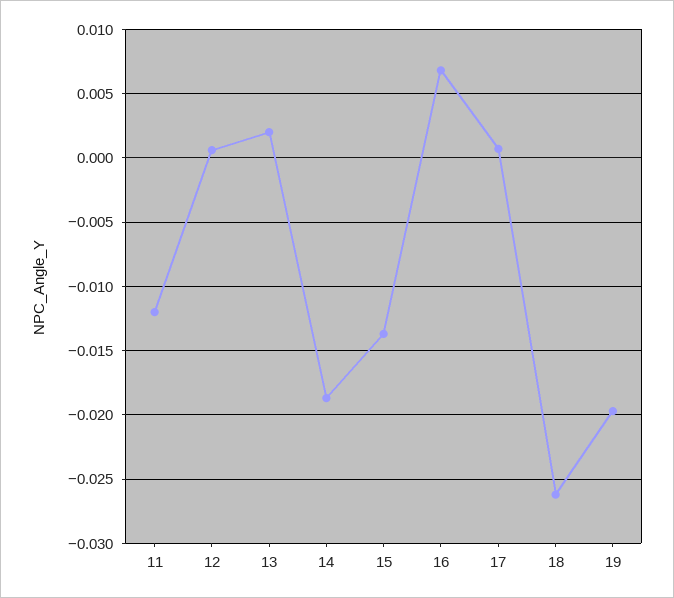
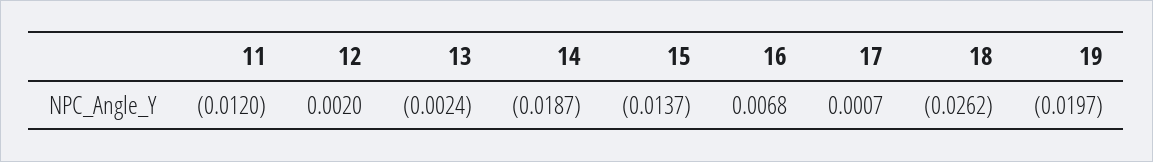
  {
    "11": -0.012,
-   "12": 0.0005,
+   "12": 0.002,
-   "13": 0.002,
+   "13": -0.0024,
    "14": -0.0187,
    "15": -0.0137,
    "16": 0.0068,
    "17": 0.0007,
    "18": -0.0262,
    "19": -0.0197
  }

